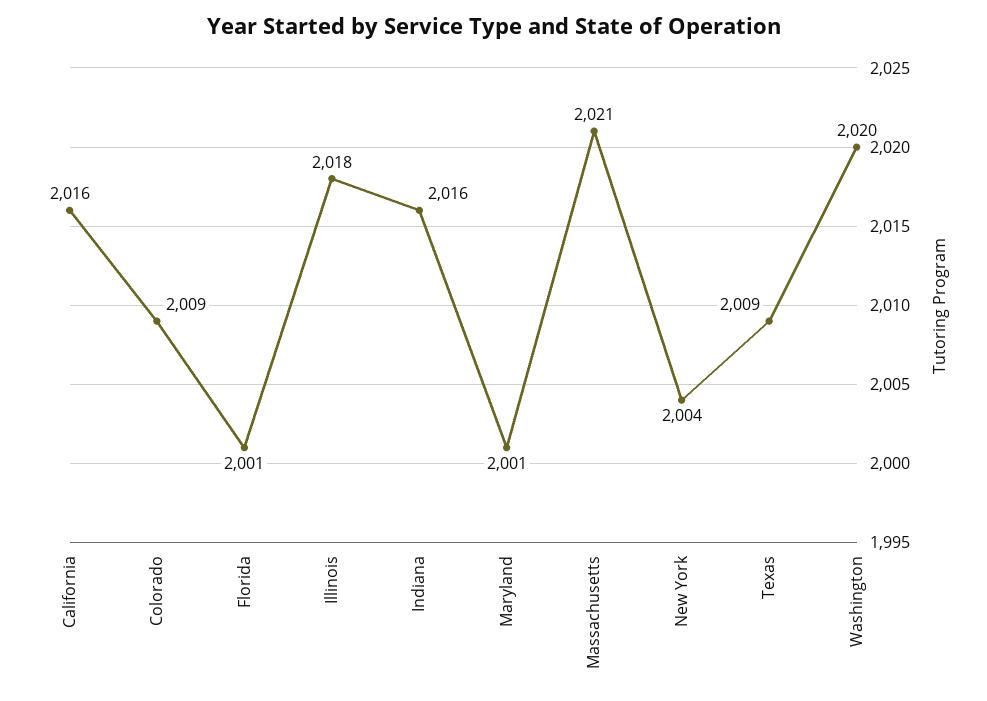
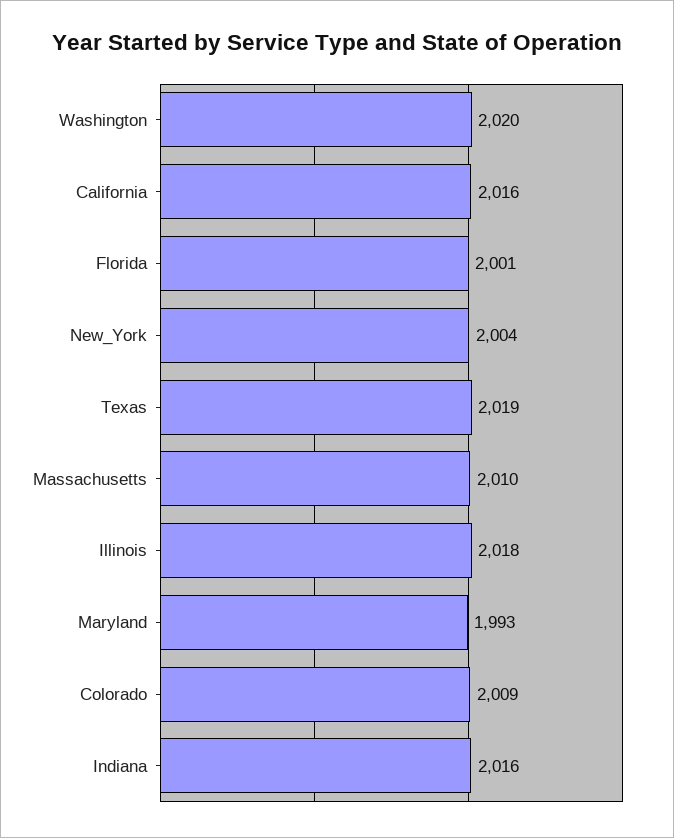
  {
    "California": 2016,
    "Colorado": 2009,
    "Florida": 2001,
    "Illinois": 2018,
    "Indiana": 2016,
-   "Maryland": 2001,
+   "Maryland": 1993,
-   "Massachusetts": 2021,
+   "Massachusetts": 2010,
    "New York": 2004,
-   "Texas": 2009,
+   "Texas": 2019,
    "Washington": 2020
  }

